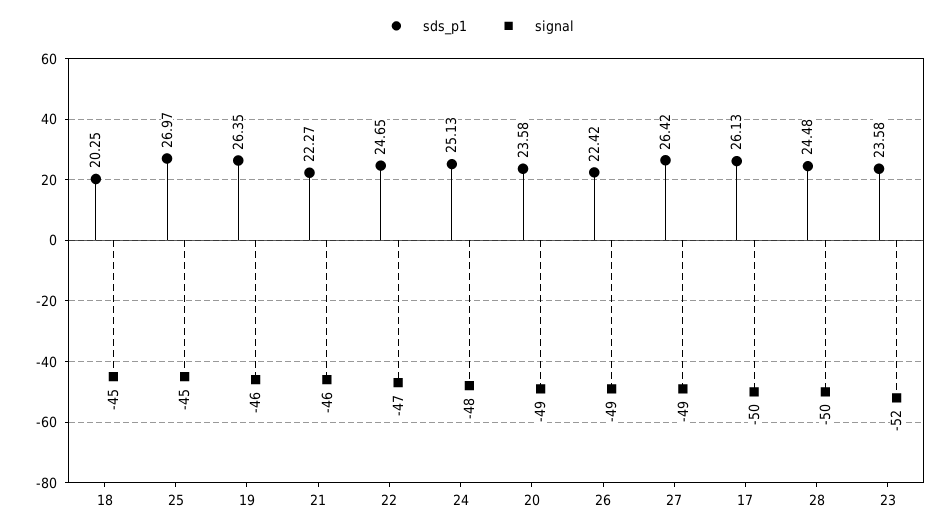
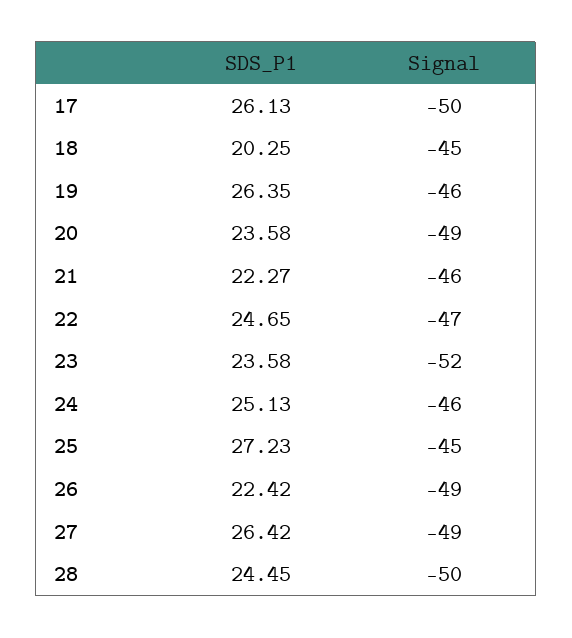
  {
    "sds_p1": {
      "18": 20.25,
-     "25": 26.97,
+     "25": 27.23,
      "19": 26.35,
      "21": 22.27,
      "22": 24.65,
      "24": 25.13,
      "20": 23.58,
      "26": 22.42,
      "27": 26.42,
      "17": 26.13,
-     "28": 24.48,
+     "28": 24.45,
      "23": 23.58
    },
    "signal": {
      "18": -45,
      "25": -45,
      "19": -46,
      "21": -46,
      "22": -47,
-     "24": -48,
+     "24": -46,
      "20": -49,
      "26": -49,
      "27": -49,
      "17": -50,
      "28": -50,
      "23": -52
    }
  }

